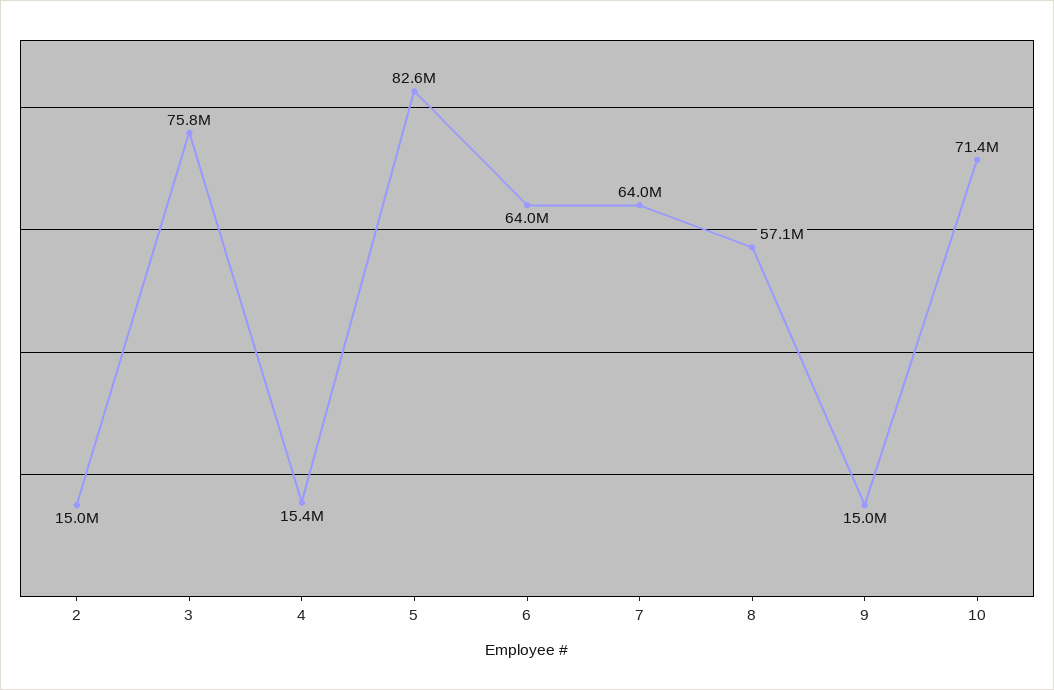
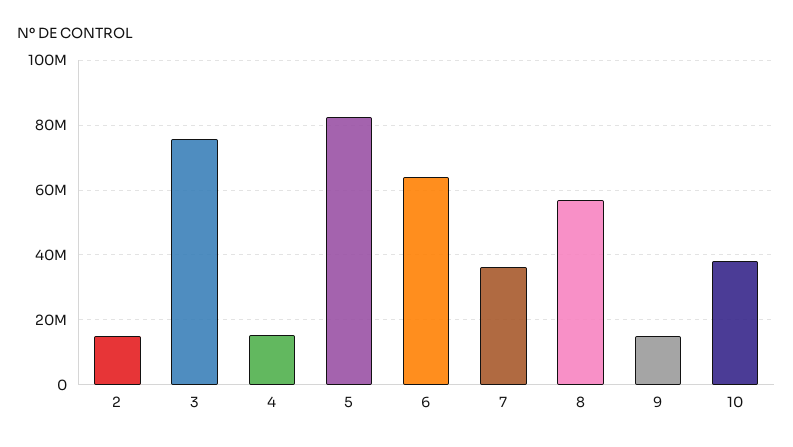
  {
    "2": 15000000,
    "3": 75800000,
    "4": 15400000,
    "5": 82600000,
    "6": 64000000,
-   "7": 64000000,
+   "7": 36000000,
    "8": 57100000,
    "9": 15000000,
-   "10": 71400000
+   "10": 38000000
  }

